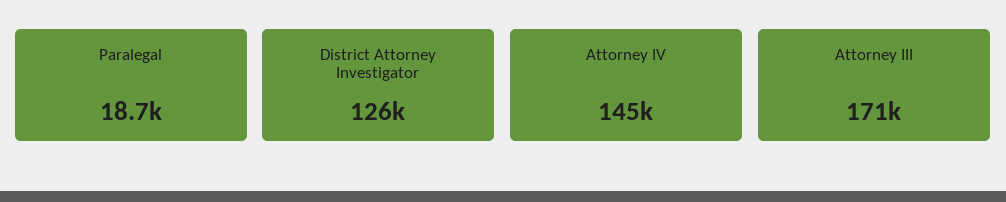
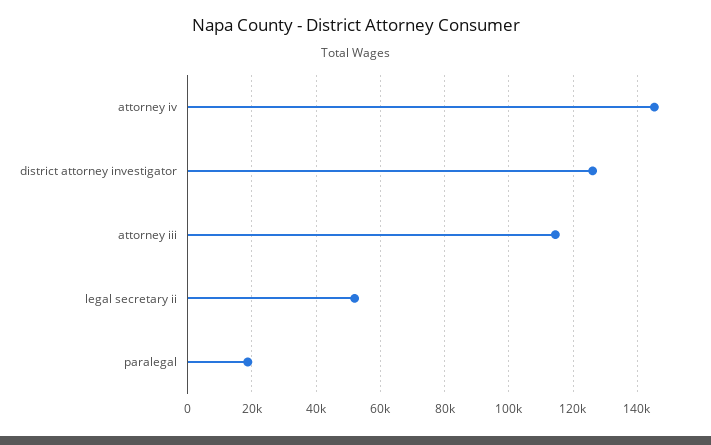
  {
    "Paralegal": 18700,
    "District Attorney Investigator": 126000,
    "Attorney IV": 145000,
-   "Attorney III": 171000
+   "Attorney III": 114000,
+   "legal secretary ii": 52000
  }

